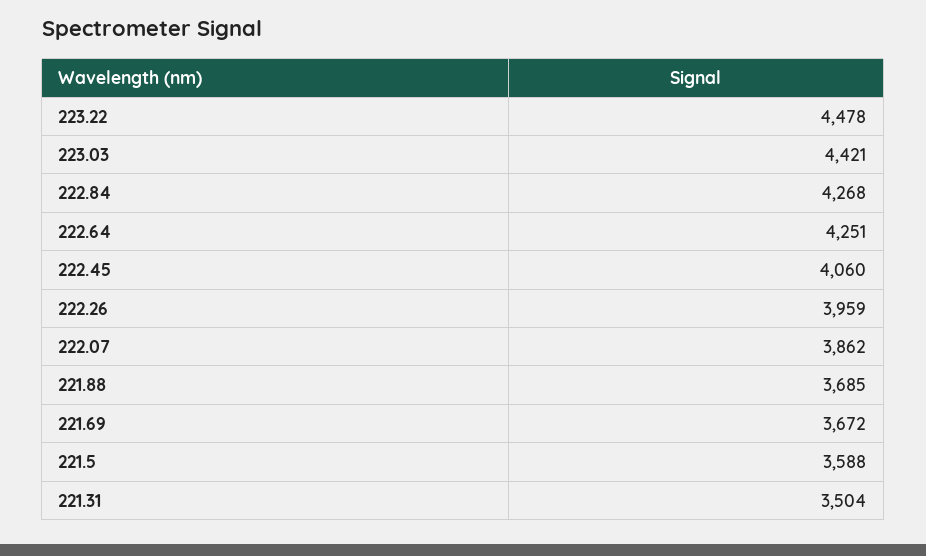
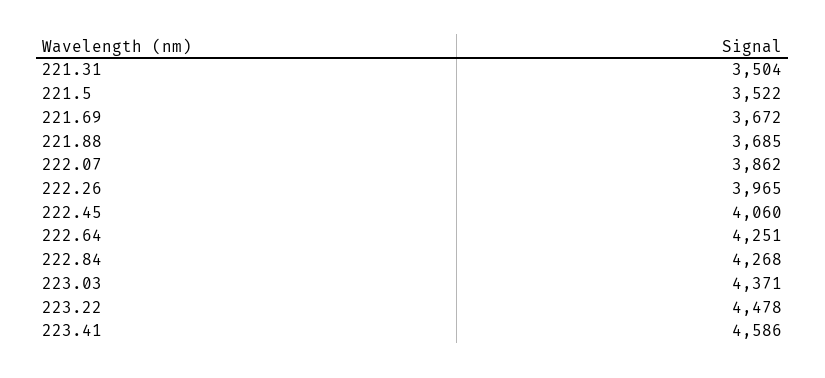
  {
    "223.22": 4478,
-   "223.03": 4421,
+   "223.03": 4371,
    "222.84": 4268,
    "222.64": 4251,
    "222.45": 4060,
-   "222.26": 3959,
+   "222.26": 3965,
    "222.07": 3862,
    "221.88": 3685,
    "221.69": 3672,
-   "221.5": 3588,
+   "221.5": 3522,
-   "221.31": 3504
+   "221.31": 3504,
+   "223.41": 4586
  }

